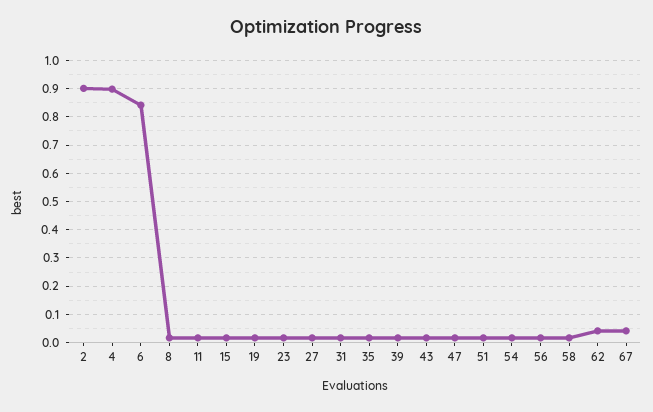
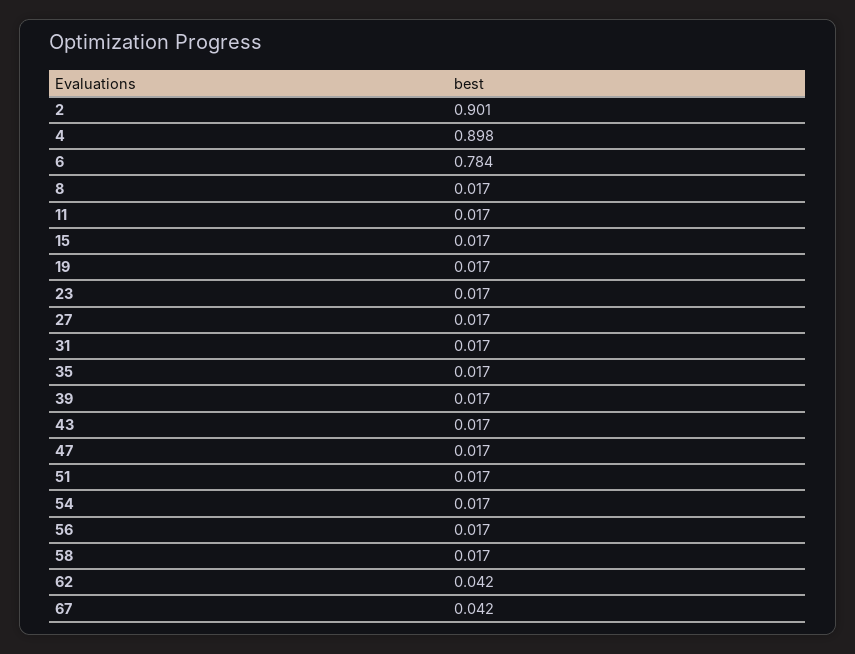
  {
    "2": 0.901,
    "4": 0.898,
-   "6": 0.85,
+   "6": 0.784,
    "8": 0.017,
    "11": 0.017,
    "15": 0.017,
    "19": 0.017,
    "23": 0.017,
    "27": 0.017,
    "31": 0.017,
    "35": 0.017,
    "39": 0.017,
    "43": 0.017,
    "47": 0.017,
    "51": 0.017,
    "54": 0.017,
    "56": 0.017,
    "58": 0.017,
    "62": 0.042,
    "67": 0.042
  }

